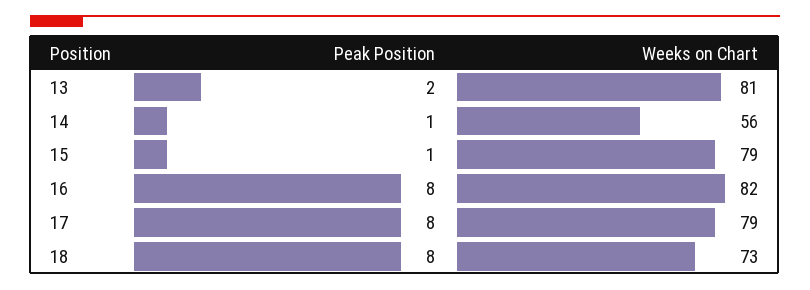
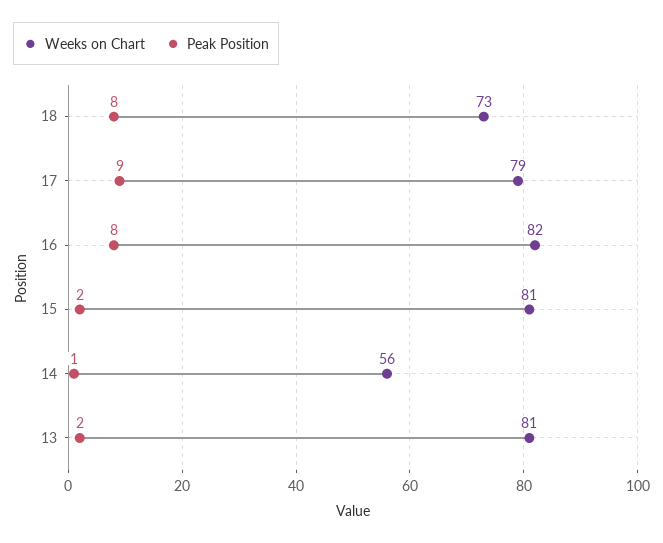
  {
    "Peak Position": {
      "13": 2,
      "14": 1,
-     "15": 1,
+     "15": 2,
      "16": 8,
-     "17": 8,
+     "17": 9,
      "18": 8
    },
    "Weeks on Chart": {
      "13": 81,
      "14": 56,
-     "15": 79,
+     "15": 81,
      "16": 82,
      "17": 79,
      "18": 73
    }
  }

